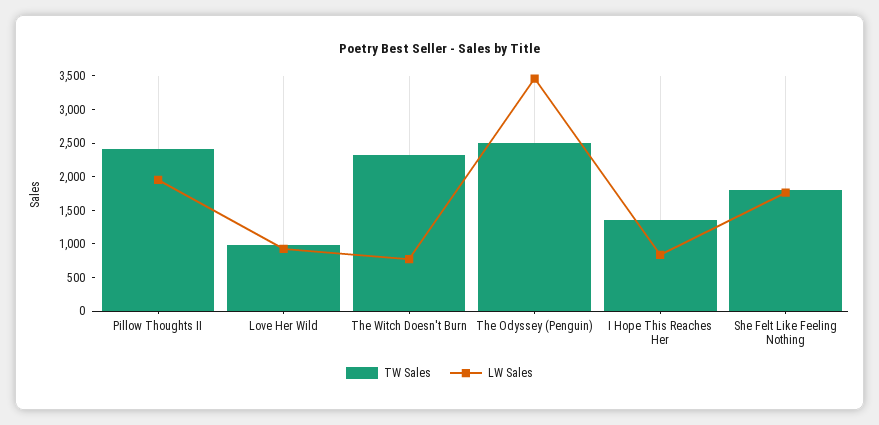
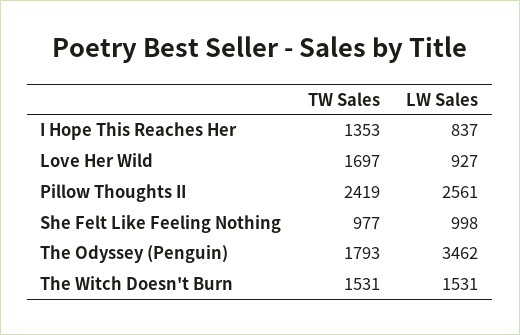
  {
    "TW Sales": {
      "Pillow Thoughts II": 2419,
-     "Love Her Wild": 1000,
+     "Love Her Wild": 1697,
-     "The Witch Doesn't Burn": 2250,
+     "The Witch Doesn't Burn": 1531,
-     "The Odyssey (Penguin)": 2500,
+     "The Odyssey (Penguin)": 1793,
      "I Hope This Reaches Her": 1353,
-     "She Felt Like Feeling Nothing": 1750
+     "She Felt Like Feeling Nothing": 977
    },
    "LW Sales": {
-     "Pillow Thoughts II": 2000,
+     "Pillow Thoughts II": 2561,
      "Love Her Wild": 927,
-     "The Witch Doesn't Burn": 750,
+     "The Witch Doesn't Burn": 1531,
      "The Odyssey (Penguin)": 3462,
      "I Hope This Reaches Her": 837,
-     "She Felt Like Feeling Nothing": 1750
+     "She Felt Like Feeling Nothing": 998
    }
  }

